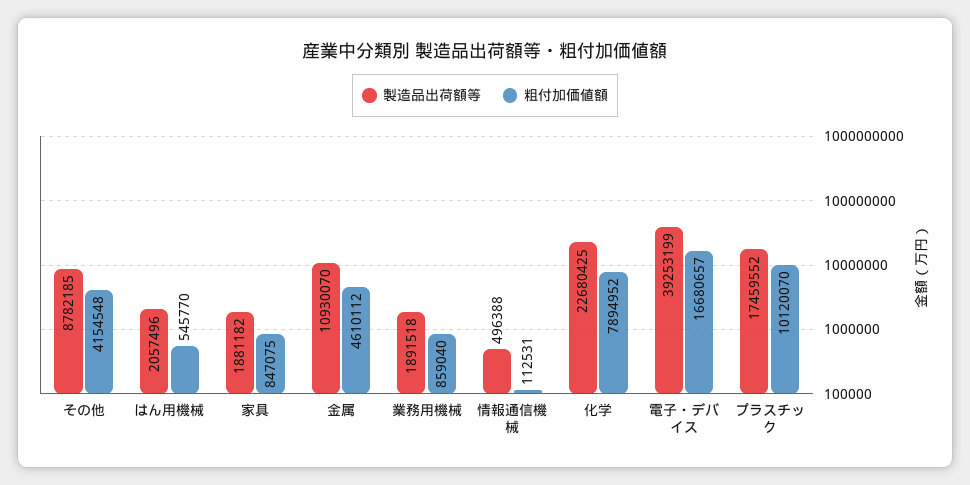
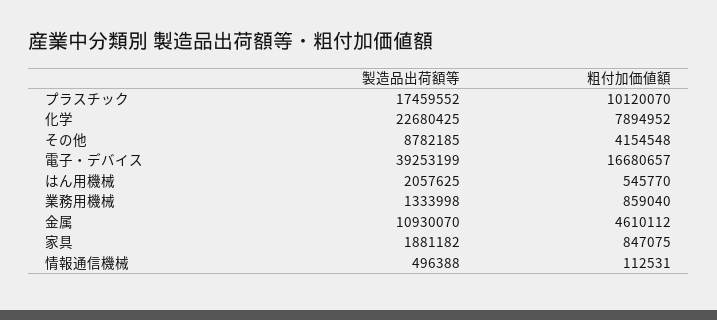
  {
    "製造品出荷額等": {
      "その他": 8782185,
-     "はん用機械": 2057496,
+     "はん用機械": 2057625,
      "家具": 1881182,
      "金属": 10930070,
-     "業務用機械": 1891518,
+     "業務用機械": 1333998,
      "情報通信機械": 496388,
      "化学": 22680425,
      "電子・デバイス": 39253199,
      "プラスチック": 17459552
    },
    "粗付加価値額": {
      "その他": 4154548,
      "はん用機械": 545770,
      "家具": 847075,
      "金属": 4610112,
      "業務用機械": 859040,
      "情報通信機械": 112531,
      "化学": 7894952,
      "電子・デバイス": 16680657,
      "プラスチック": 10120070
    }
  }

